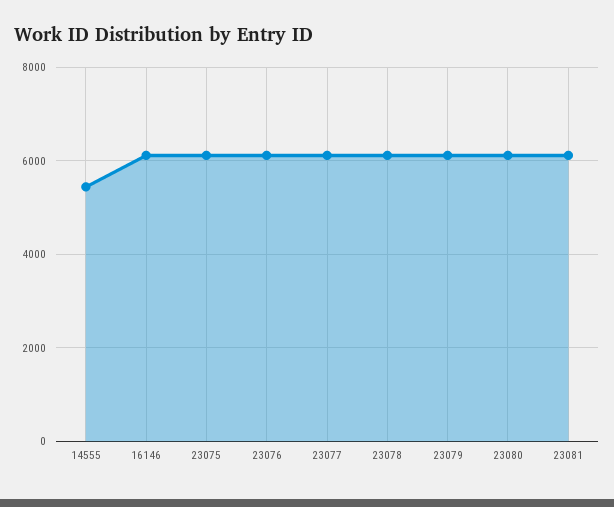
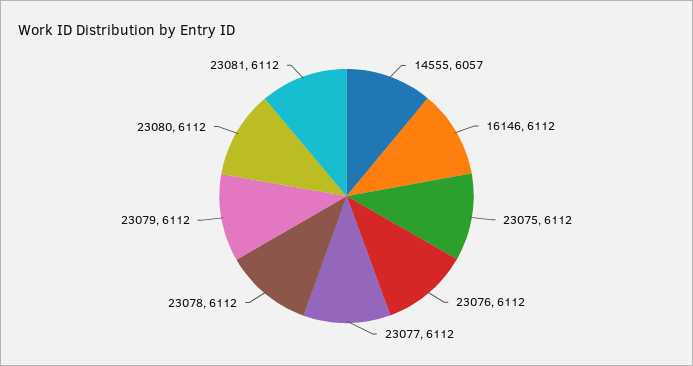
  {
-   "14555": 5400,
+   "14555": 6057,
    "16146": 6112,
    "23075": 6112,
    "23076": 6112,
    "23077": 6112,
    "23078": 6112,
    "23079": 6112,
    "23080": 6112,
    "23081": 6112
  }

